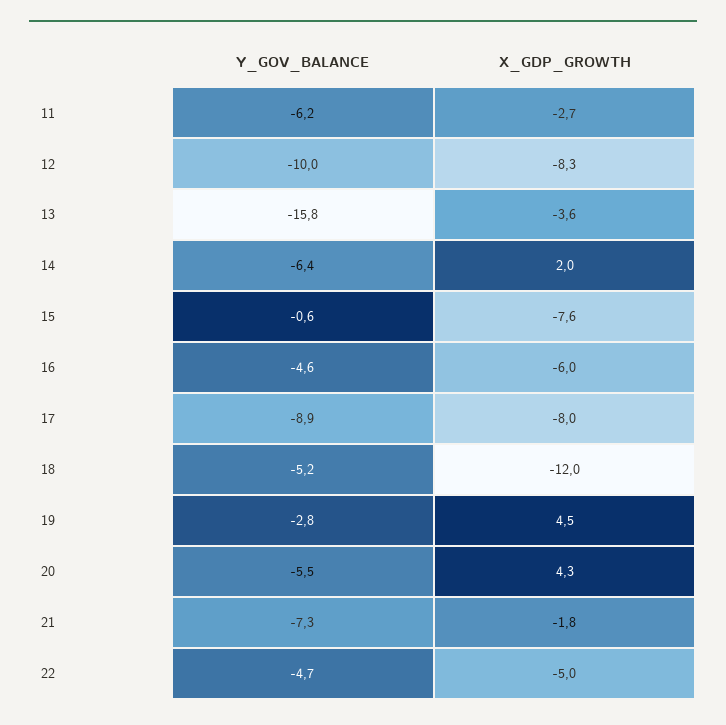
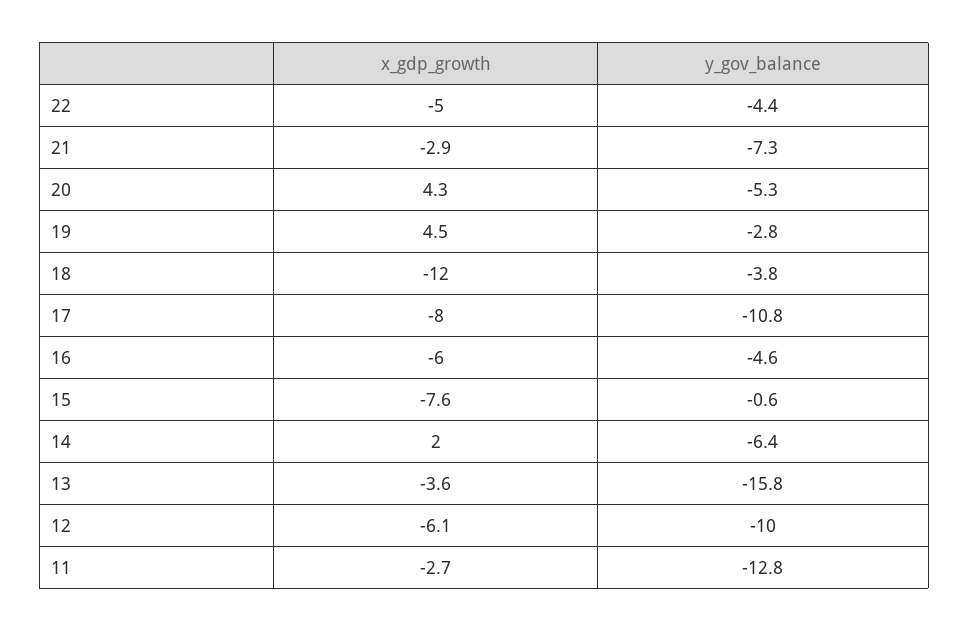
  {
    "Y_GOV_BALANCE": {
-     "11": -6.2,
+     "11": -12.8,
      "12": -10,
      "13": -15.8,
      "14": -6.4,
      "15": -0.6,
      "16": -4.6,
-     "17": -8.9,
+     "17": -10.8,
-     "18": -5.2,
+     "18": -3.8,
      "19": -2.8,
-     "20": -5.5,
+     "20": -5.3,
      "21": -7.3,
-     "22": -4.7
+     "22": -4.4
    },
    "X_GDP_GROWTH": {
      "11": -2.7,
-     "12": -8.3,
+     "12": -6.1,
      "13": -3.6,
      "14": 2,
      "15": -7.6,
      "16": -6,
      "17": -8,
      "18": -12,
      "19": 4.5,
      "20": 4.3,
-     "21": -1.8,
+     "21": -2.9,
      "22": -5
    }
  }

